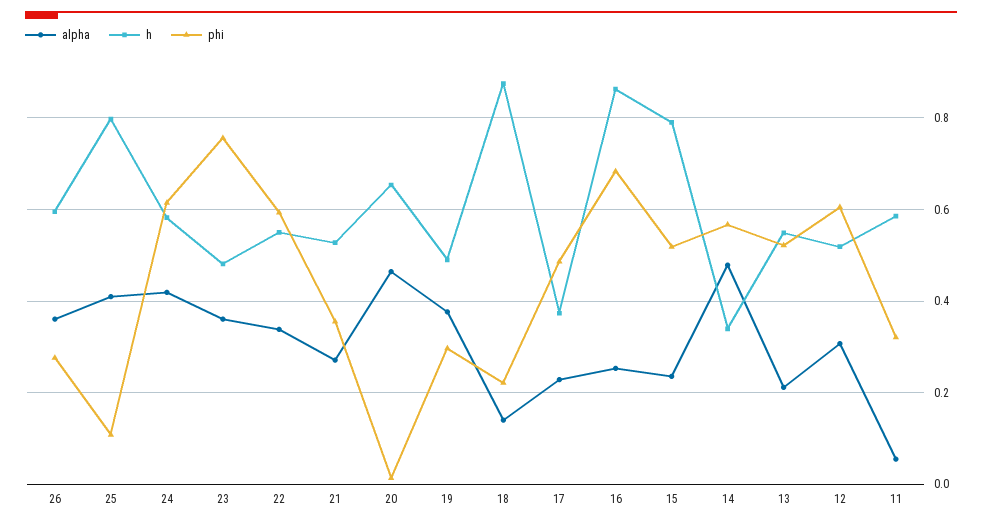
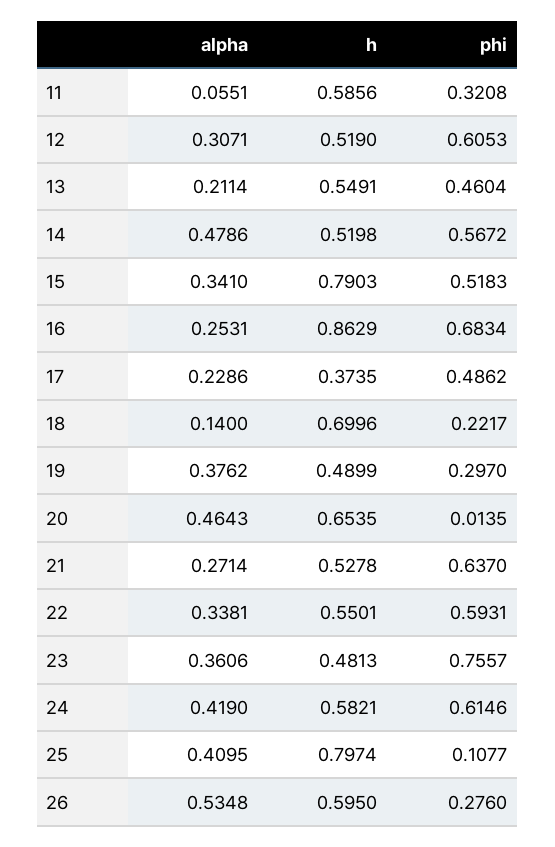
  {
    "alpha": {
-     "26": 0.36,
+     "26": 0.5348,
      "25": 0.4095,
      "24": 0.419,
      "23": 0.3606,
      "22": 0.3381,
      "21": 0.2714,
      "20": 0.4643,
      "19": 0.3762,
      "18": 0.14,
      "17": 0.2286,
      "16": 0.2531,
-     "15": 0.24,
+     "15": 0.341,
      "14": 0.4786,
      "13": 0.2114,
      "12": 0.3071,
      "11": 0.0551
    },
    "h": {
      "26": 0.595,
      "25": 0.7974,
      "24": 0.5821,
      "23": 0.4813,
      "22": 0.5501,
      "21": 0.5278,
      "20": 0.6535,
      "19": 0.4899,
-     "18": 0.88,
+     "18": 0.6996,
      "17": 0.3735,
      "16": 0.8629,
      "15": 0.7903,
-     "14": 0.34,
+     "14": 0.5198,
      "13": 0.5491,
      "12": 0.519,
      "11": 0.5856
    },
    "phi": {
      "26": 0.276,
      "25": 0.1077,
      "24": 0.6146,
      "23": 0.7557,
      "22": 0.5931,
-     "21": 0.36,
+     "21": 0.637,
      "20": 0.0135,
      "19": 0.297,
      "18": 0.2217,
      "17": 0.4862,
      "16": 0.6834,
      "15": 0.5183,
      "14": 0.5672,
-     "13": 0.52,
+     "13": 0.4604,
      "12": 0.6053,
      "11": 0.3208
    }
  }

